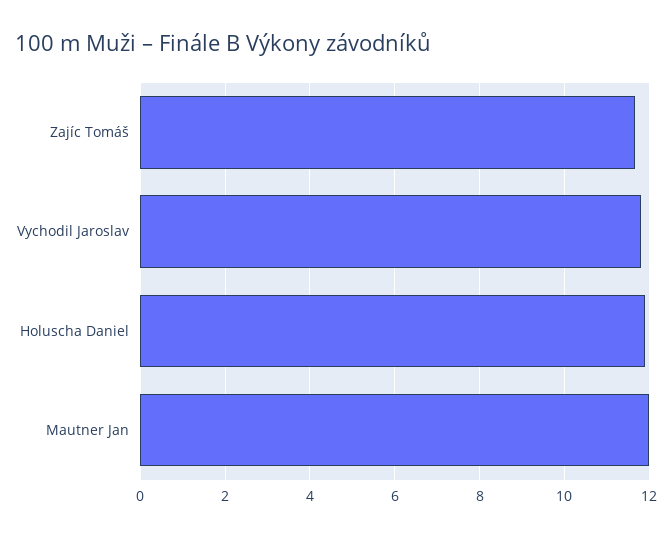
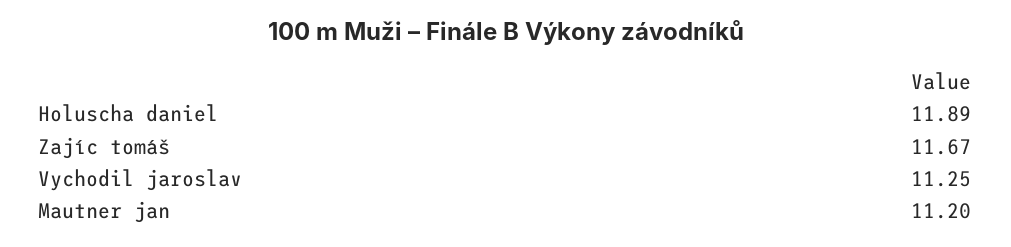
  {
    "Zajíc Tomáš": 11.67,
-   "Vychodil Jaroslav": 11.8,
+   "Vychodil Jaroslav": 11.25,
    "Holuscha Daniel": 11.89,
-   "Mautner Jan": 12
+   "Mautner Jan": 11.2
  }

